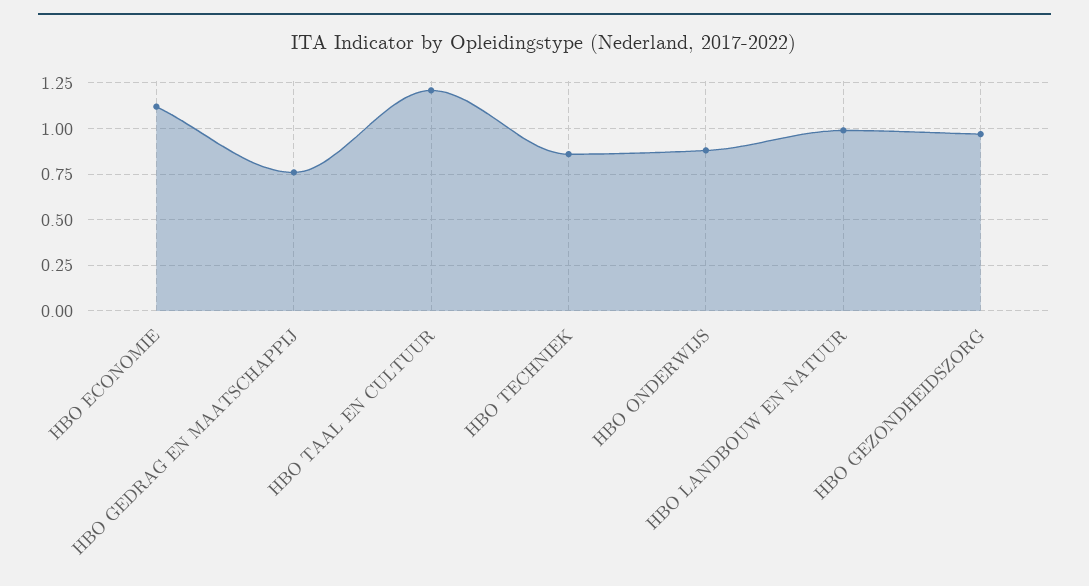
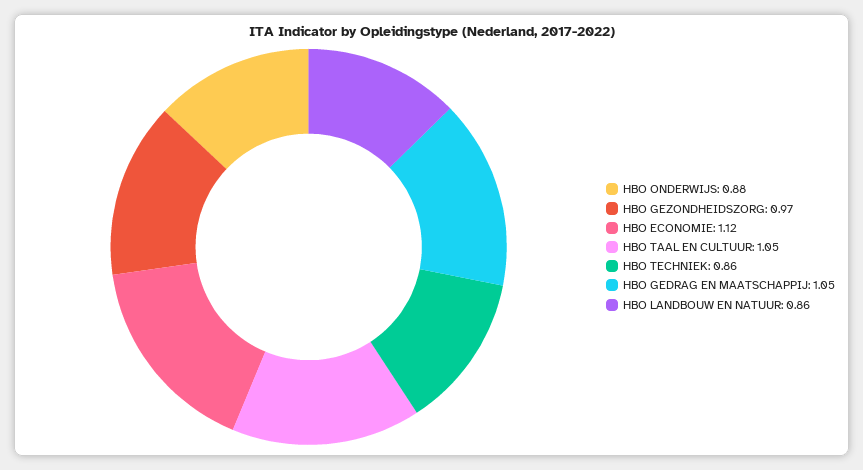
  {
    "HBO ECONOMIE": 1.12,
-   "HBO GEDRAG EN MAATSCHAPPIJ": 0.75,
+   "HBO GEDRAG EN MAATSCHAPPIJ": 1.05,
-   "HBO TAAL EN CULTUUR": 1.2,
+   "HBO TAAL EN CULTUUR": 1.05,
    "HBO TECHNIEK": 0.86,
    "HBO ONDERWIJS": 0.88,
-   "HBO LANDBOUW EN NATUUR": 1,
+   "HBO LANDBOUW EN NATUUR": 0.86,
    "HBO GEZONDHEIDSZORG": 0.97
  }

